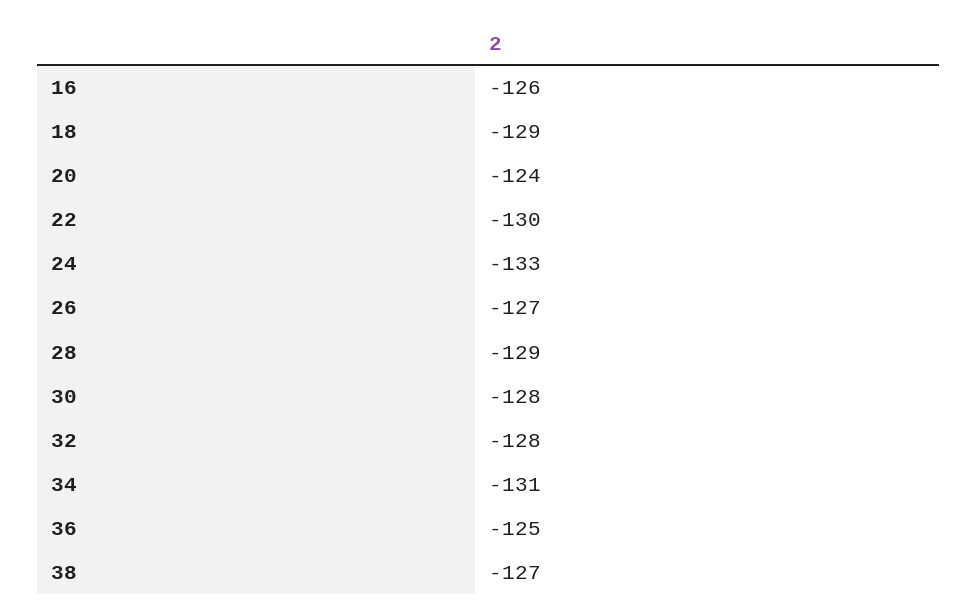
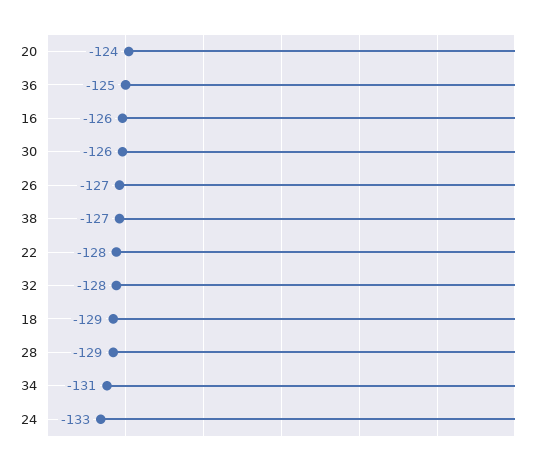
  {
    "16": -126,
    "18": -129,
    "20": -124,
-   "22": -130,
+   "22": -128,
    "24": -133,
    "26": -127,
    "28": -129,
-   "30": -128,
+   "30": -126,
    "32": -128,
    "34": -131,
    "36": -125,
    "38": -127
  }

